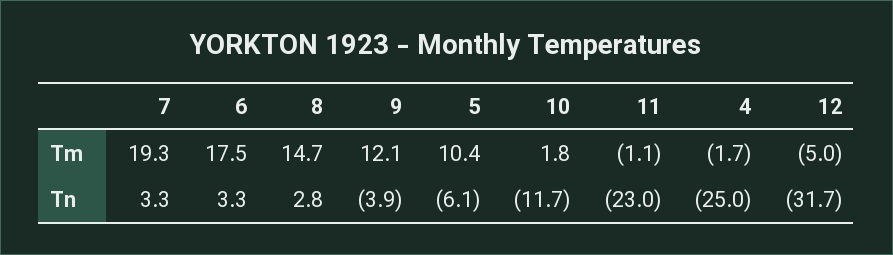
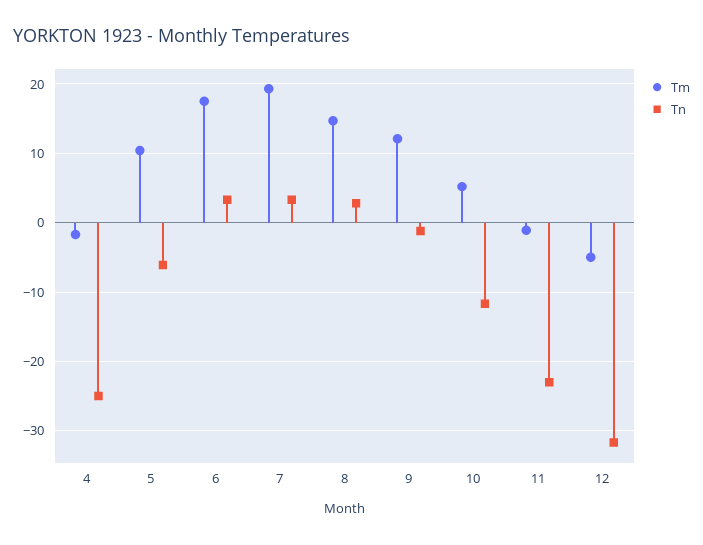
  {
    "Tm": {
      "7": 19.3,
      "6": 17.5,
      "8": 14.7,
      "9": 12.1,
      "5": 10.4,
-     "10": 1.8,
+     "10": 5,
      "11": -1.1,
      "4": -1.7,
      "12": -5
    },
    "Tn": {
      "7": 3.3,
      "6": 3.3,
      "8": 2.8,
-     "9": -3.9,
+     "9": -1,
      "5": -6.1,
      "10": -11.7,
      "11": -23,
      "4": -25,
      "12": -31.7
    }
  }

